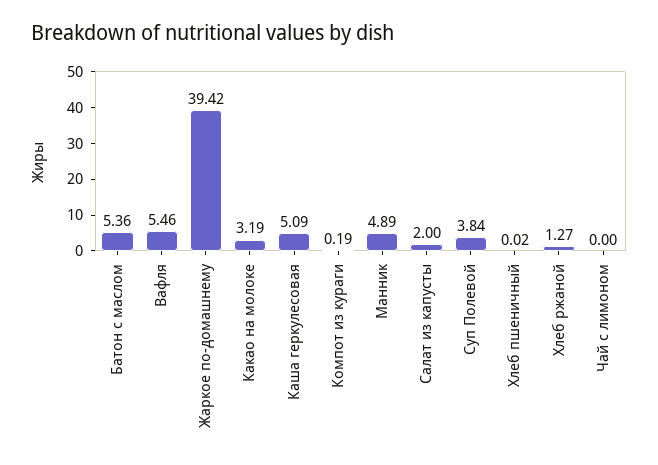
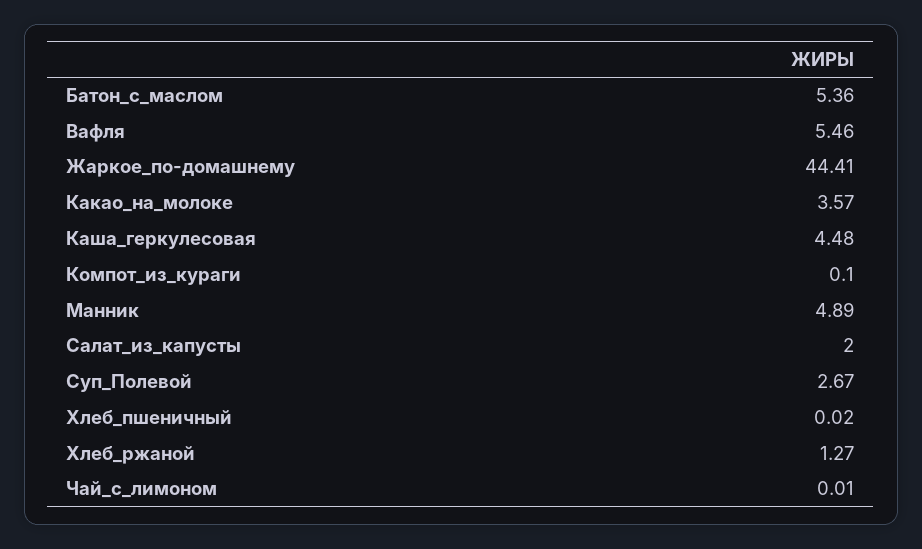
  {
    "Батон с маслом": 5.36,
    "Вафля": 5.46,
-   "Жаркое по-домашнему": 39.42,
+   "Жаркое по-домашнему": 44.41,
-   "Какао на молоке": 3.19,
+   "Какао на молоке": 3.57,
-   "Каша геркулесовая": 5.09,
+   "Каша геркулесовая": 4.48,
-   "Компот из кураги": 0.19,
+   "Компот из кураги": 0.1,
    "Манник": 4.89,
    "Салат из капусты": 2,
-   "Суп Полевой": 3.84,
+   "Суп Полевой": 2.67,
    "Хлеб пшеничный": 0.02,
    "Хлеб ржаной": 1.27,
-   "Чай с лимоном": 0
+   "Чай с лимоном": 0.01
  }

